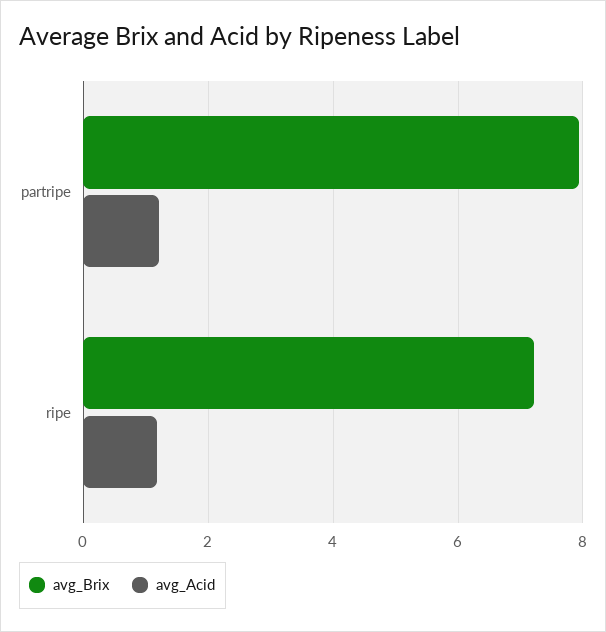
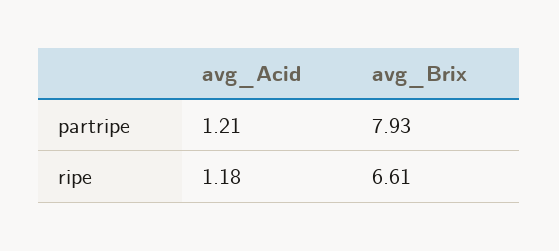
  {
    "avg_Brix": {
      "partripe": 7.93,
-     "ripe": 7.2
+     "ripe": 6.61
    },
    "avg_Acid": {
      "partripe": 1.21,
      "ripe": 1.18
    }
  }

